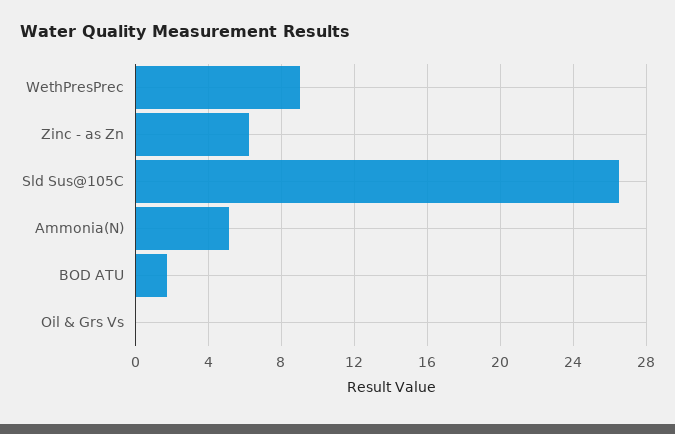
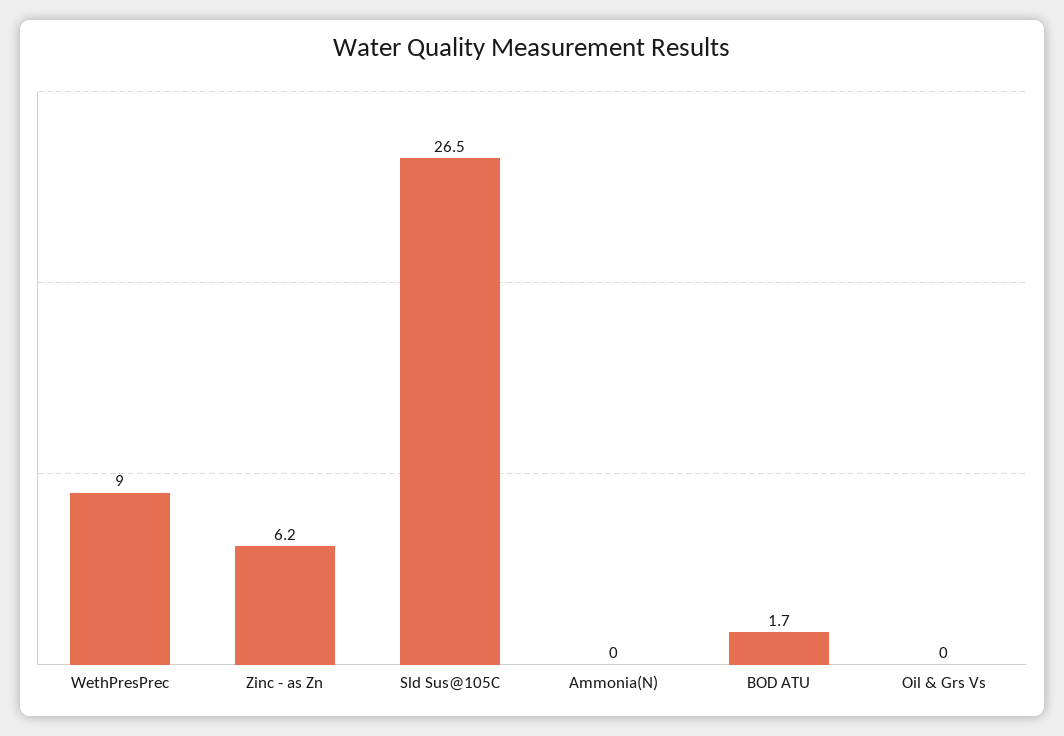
  {
    "WethPresPrec": 9,
    "Zinc - as Zn": 6.2,
    "Sld Sus@105C": 26.5,
-   "Ammonia(N)": 5,
+   "Ammonia(N)": 0,
    "BOD ATU": 1.7,
    "Oil & Grs Vs": 0
  }

